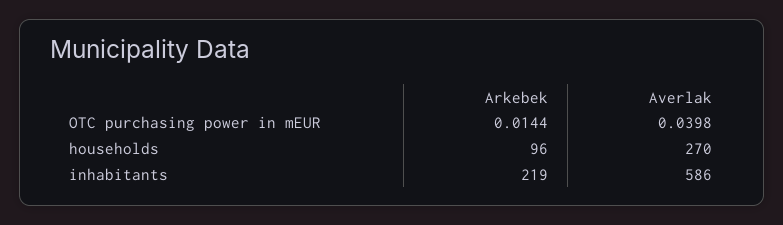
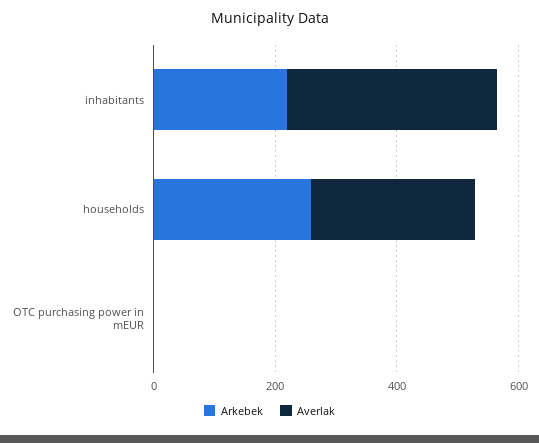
  {
    "Arkebek": {
      "OTC purchasing power in mEUR": 0.0144,
-     "households": 96,
+     "households": 250,
      "inhabitants": 219
    },
    "Averlak": {
      "OTC purchasing power in mEUR": 0.0398,
      "households": 270,
-     "inhabitants": 586
+     "inhabitants": 350
    }
  }

